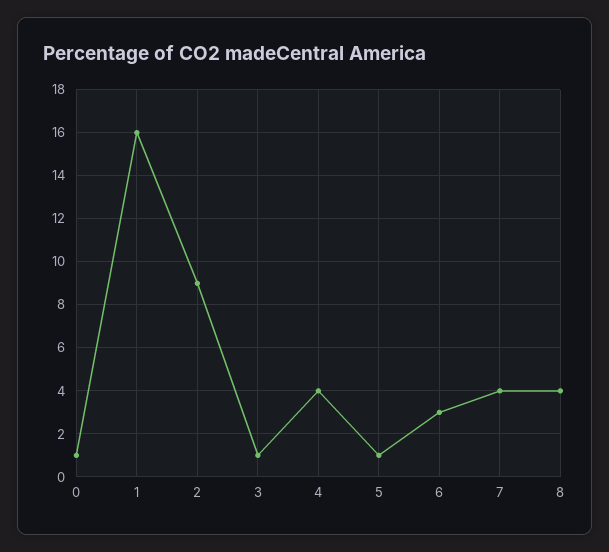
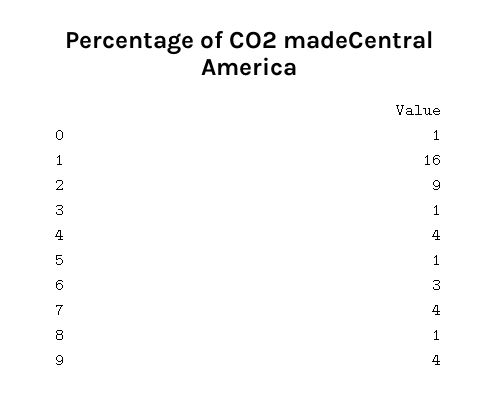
  {
    "0": 1,
    "1": 16,
    "2": 9,
    "3": 1,
    "4": 4,
    "5": 1,
    "6": 3,
    "7": 4,
-   "8": 4
+   "8": 1,
+   "9": 4
  }

